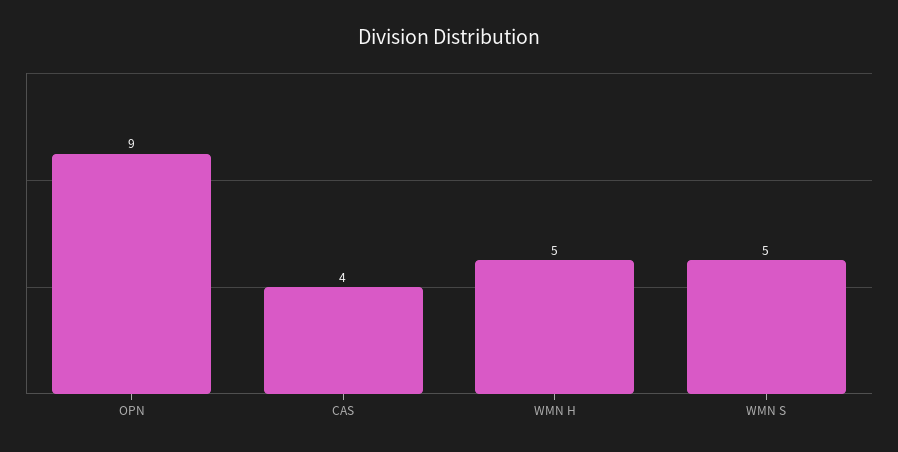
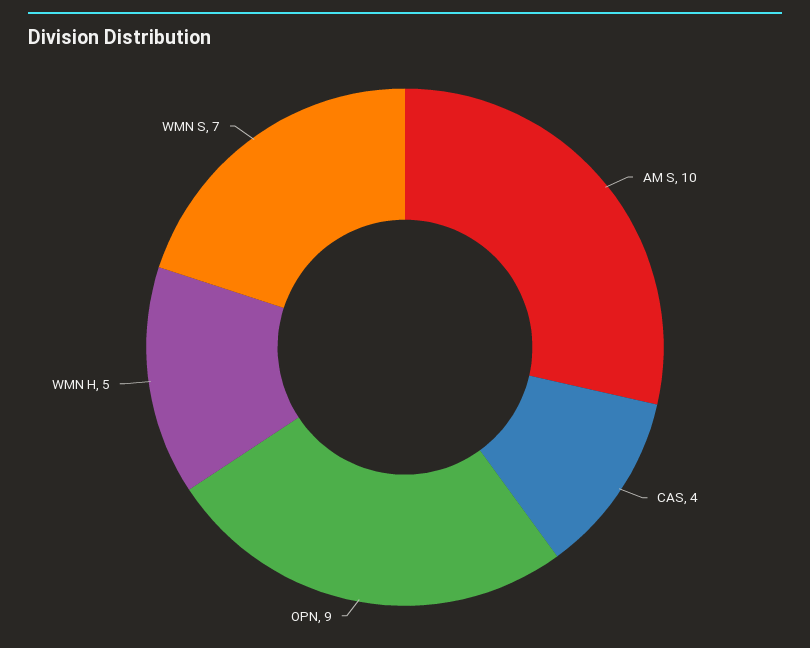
  {
    "OPN": 9,
    "CAS": 4,
    "WMN H": 5,
-   "WMN S": 5
+   "WMN S": 7,
+   "AM S": 10
  }

